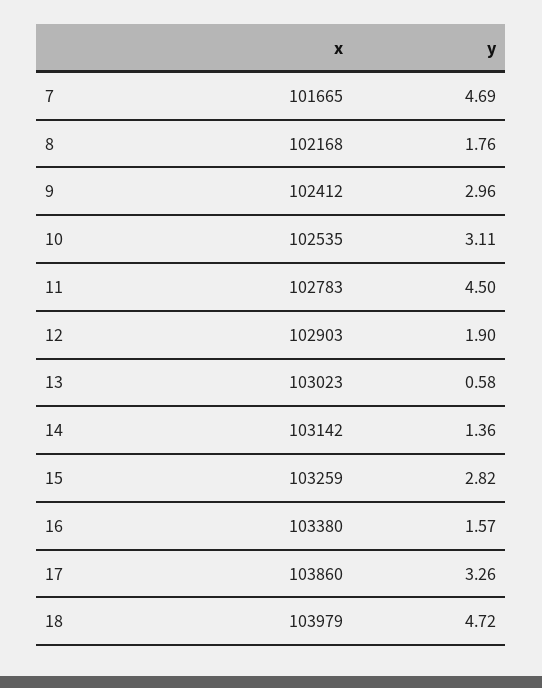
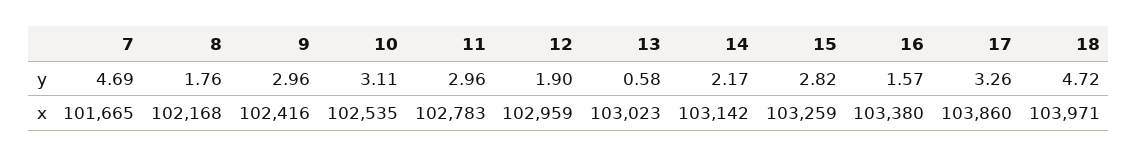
  {
    "x": {
      "7": 101665,
      "8": 102168,
-     "9": 102412,
+     "9": 102416,
      "10": 102535,
      "11": 102783,
-     "12": 102903,
+     "12": 102959,
      "13": 103023,
      "14": 103142,
      "15": 103259,
      "16": 103380,
      "17": 103860,
-     "18": 103979
+     "18": 103971
    },
    "y": {
      "7": 4.69,
      "8": 1.76,
      "9": 2.96,
      "10": 3.11,
-     "11": 4.5,
+     "11": 2.96,
      "12": 1.9,
      "13": 0.58,
-     "14": 1.36,
+     "14": 2.17,
      "15": 2.82,
      "16": 1.57,
      "17": 3.26,
      "18": 4.72
    }
  }

